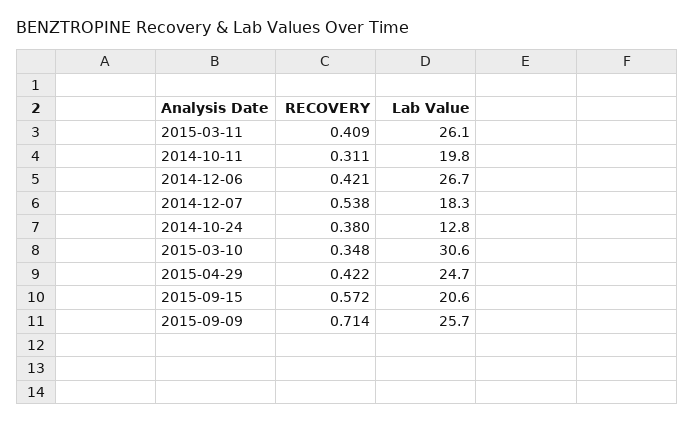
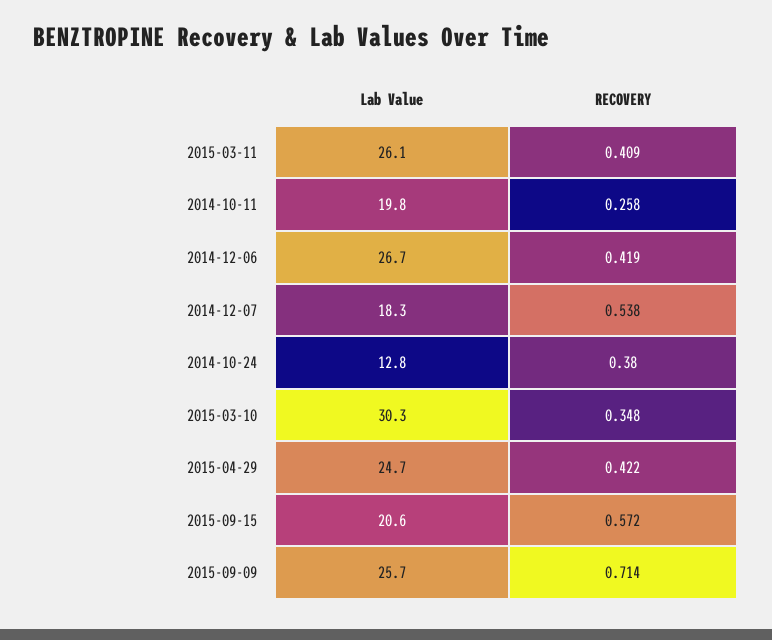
  {
    "RECOVERY": {
      "2015-03-11": 0.409,
-     "2014-10-11": 0.311,
+     "2014-10-11": 0.258,
-     "2014-12-06": 0.421,
+     "2014-12-06": 0.419,
      "2014-12-07": 0.538,
      "2014-10-24": 0.38,
      "2015-03-10": 0.348,
      "2015-04-29": 0.422,
      "2015-09-15": 0.572,
      "2015-09-09": 0.714
    },
    "Lab Value": {
      "2015-03-11": 26.1,
      "2014-10-11": 19.8,
      "2014-12-06": 26.7,
      "2014-12-07": 18.3,
      "2014-10-24": 12.8,
-     "2015-03-10": 30.6,
+     "2015-03-10": 30.3,
      "2015-04-29": 24.7,
      "2015-09-15": 20.6,
      "2015-09-09": 25.7
    }
  }

